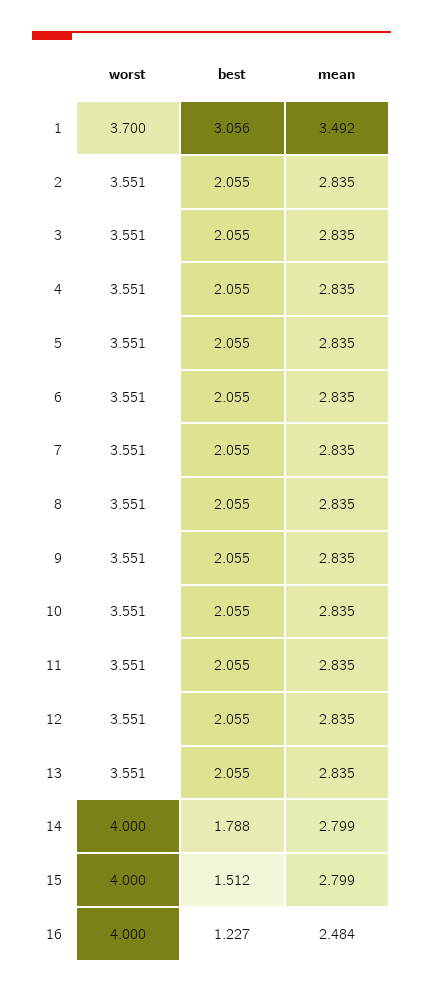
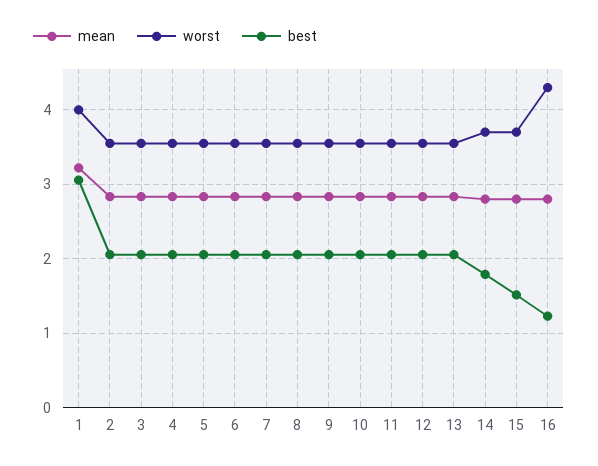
  {
    "worst": {
-     "1": 3.7,
+     "1": 4,
      "2": 3.551,
      "3": 3.551,
      "4": 3.551,
      "5": 3.551,
      "6": 3.551,
      "7": 3.551,
      "8": 3.551,
      "9": 3.551,
      "10": 3.551,
      "11": 3.551,
      "12": 3.551,
      "13": 3.551,
-     "14": 4,
+     "14": 3.7,
-     "15": 4,
+     "15": 3.7,
-     "16": 4
+     "16": 4.3
    },
    "best": {
      "1": 3.056,
      "2": 2.055,
      "3": 2.055,
      "4": 2.055,
      "5": 2.055,
      "6": 2.055,
      "7": 2.055,
      "8": 2.055,
      "9": 2.055,
      "10": 2.055,
      "11": 2.055,
      "12": 2.055,
      "13": 2.055,
      "14": 1.788,
      "15": 1.512,
      "16": 1.227
    },
    "mean": {
-     "1": 3.492,
+     "1": 3.2,
      "2": 2.835,
      "3": 2.835,
      "4": 2.835,
      "5": 2.835,
      "6": 2.835,
      "7": 2.835,
      "8": 2.835,
      "9": 2.835,
      "10": 2.835,
      "11": 2.835,
      "12": 2.835,
      "13": 2.835,
      "14": 2.799,
      "15": 2.799,
-     "16": 2.484
+     "16": 2.8
    }
  }

